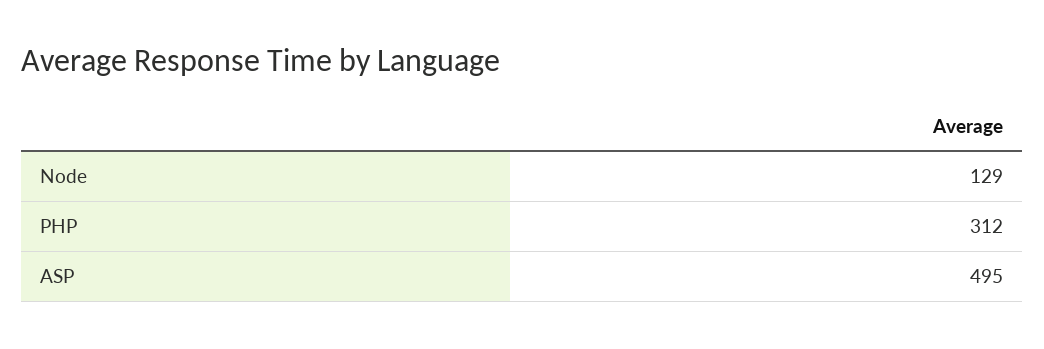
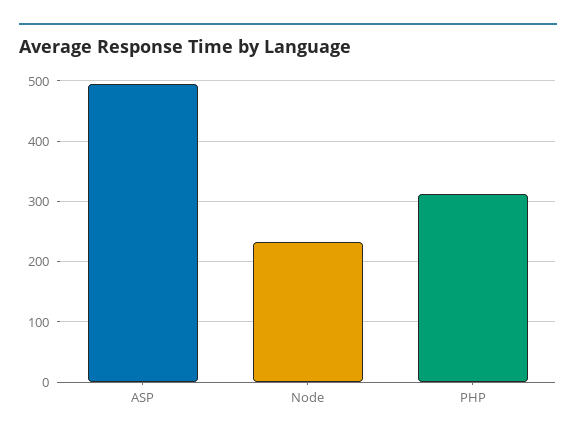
  {
-   "Node": 129,
+   "Node": 230,
    "PHP": 312,
    "ASP": 495
  }

